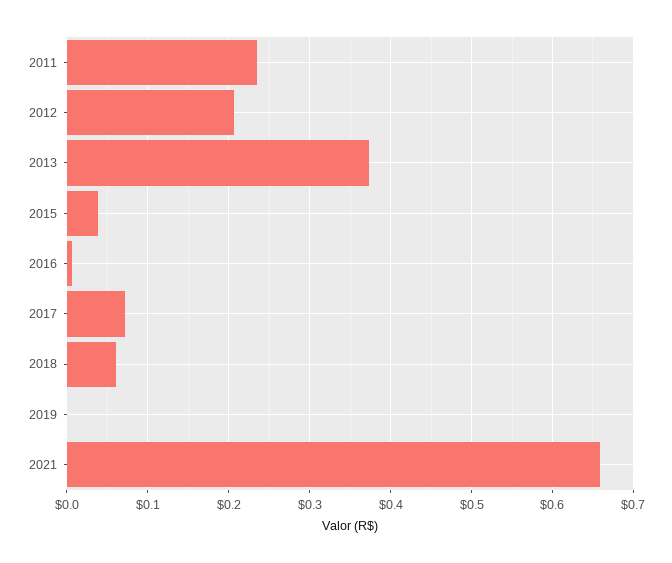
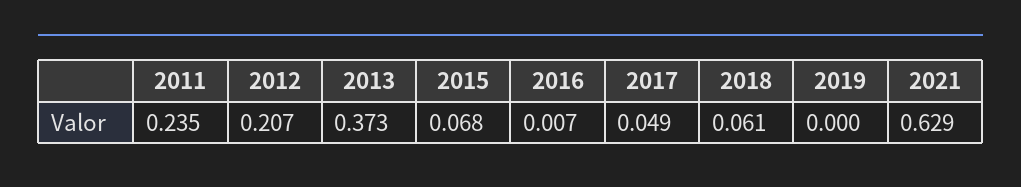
  {
    "2011": 0.235,
    "2012": 0.207,
    "2013": 0.373,
-   "2015": 0.04,
+   "2015": 0.068,
    "2016": 0.007,
-   "2017": 0.07,
+   "2017": 0.049,
    "2018": 0.061,
    "2019": 0,
-   "2021": 0.66
+   "2021": 0.629
  }

